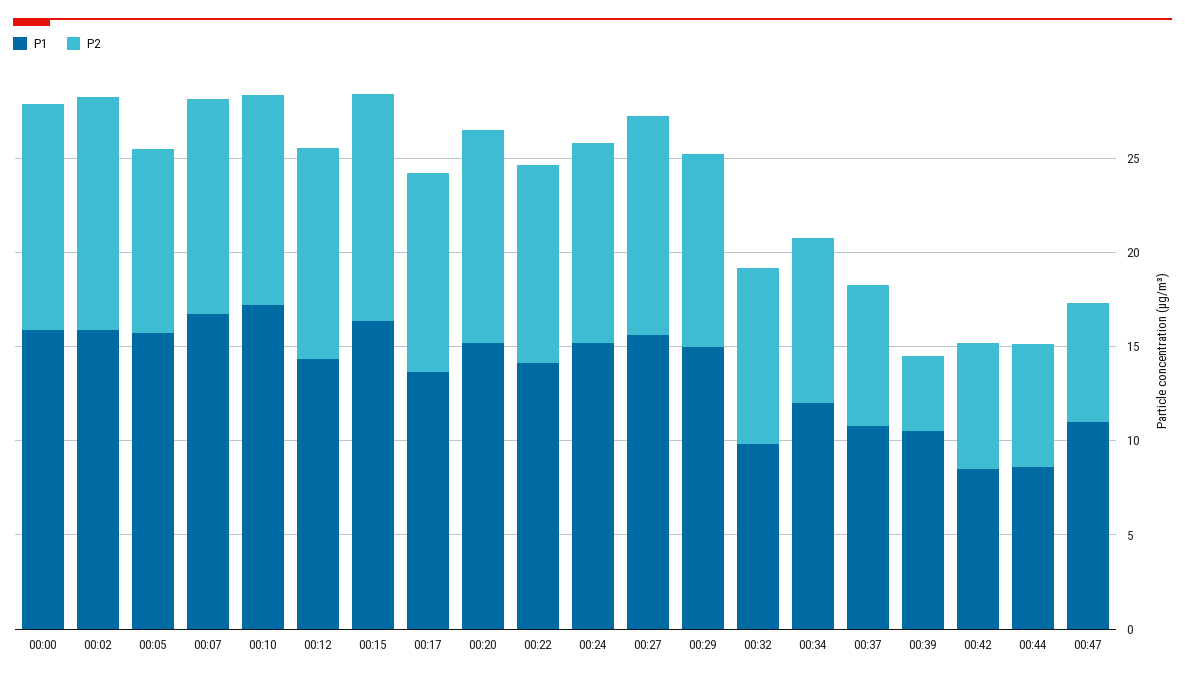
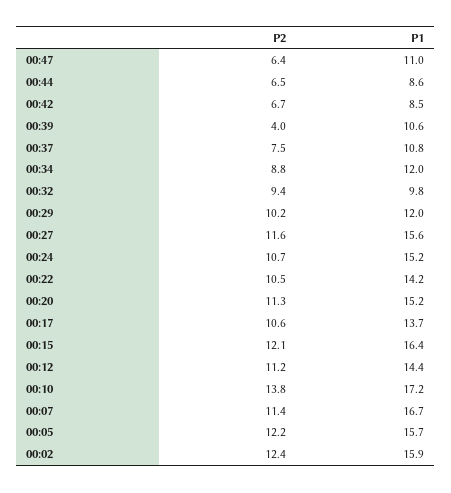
  {
    "P1": {
-     "00:00": 16,
      "00:02": 15.9,
      "00:05": 15.7,
      "00:07": 16.7,
      "00:10": 17.2,
      "00:12": 14.4,
      "00:15": 16.4,
      "00:17": 13.7,
      "00:20": 15.2,
      "00:22": 14.2,
      "00:24": 15.2,
      "00:27": 15.6,
-     "00:29": 15,
+     "00:29": 12,
      "00:32": 9.8,
      "00:34": 12,
      "00:37": 10.8,
      "00:39": 10.6,
      "00:42": 8.5,
      "00:44": 8.6,
      "00:47": 11
    },
    "P2": {
-     "00:00": 12,
      "00:02": 12.4,
-     "00:05": 10,
+     "00:05": 12.2,
      "00:07": 11.4,
-     "00:10": 11,
+     "00:10": 13.8,
      "00:12": 11.2,
      "00:15": 12.1,
      "00:17": 10.6,
      "00:20": 11.3,
      "00:22": 10.5,
      "00:24": 10.7,
      "00:27": 11.6,
      "00:29": 10.2,
      "00:32": 9.4,
      "00:34": 8.8,
      "00:37": 7.5,
      "00:39": 4,
      "00:42": 6.7,
      "00:44": 6.5,
      "00:47": 6.4
    }
  }

